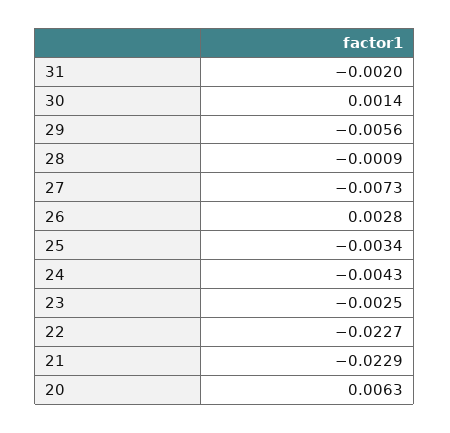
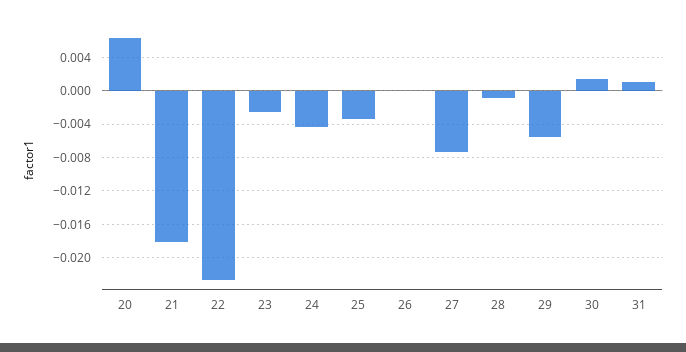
  {
-   "31": -0.002,
+   "31": 0.001,
    "30": 0.0014,
    "29": -0.0056,
    "28": -0.0009,
    "27": -0.0073,
-   "26": 0.0028,
+   "26": 0,
    "25": -0.0034,
    "24": -0.0043,
    "23": -0.0025,
    "22": -0.0227,
-   "21": -0.0229,
+   "21": -0.018,
    "20": 0.0063
  }

